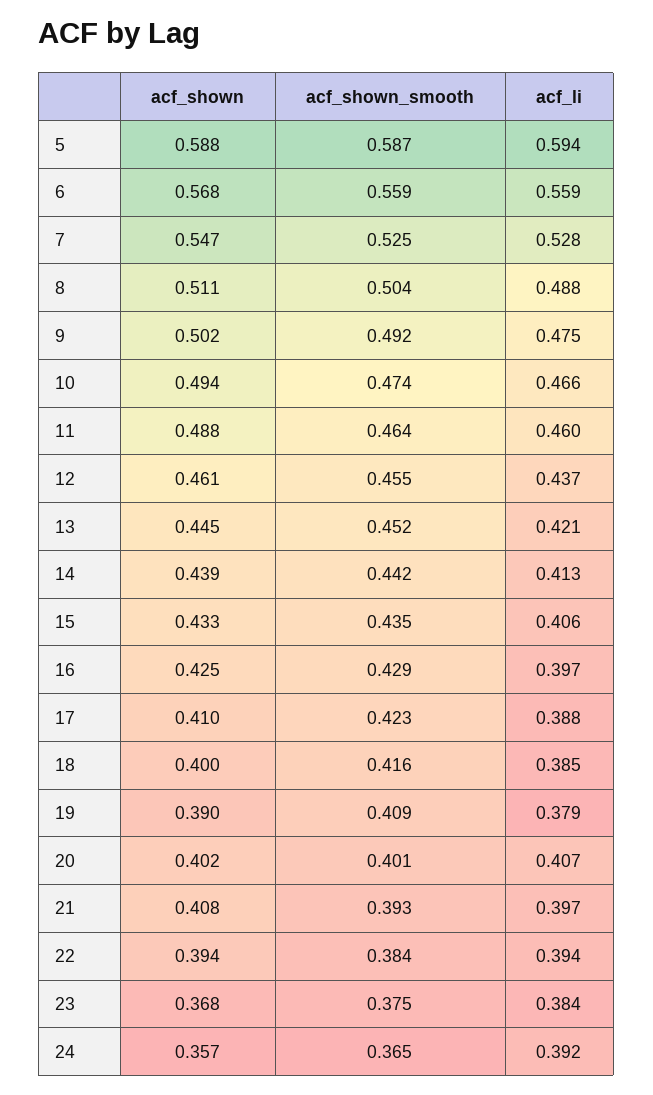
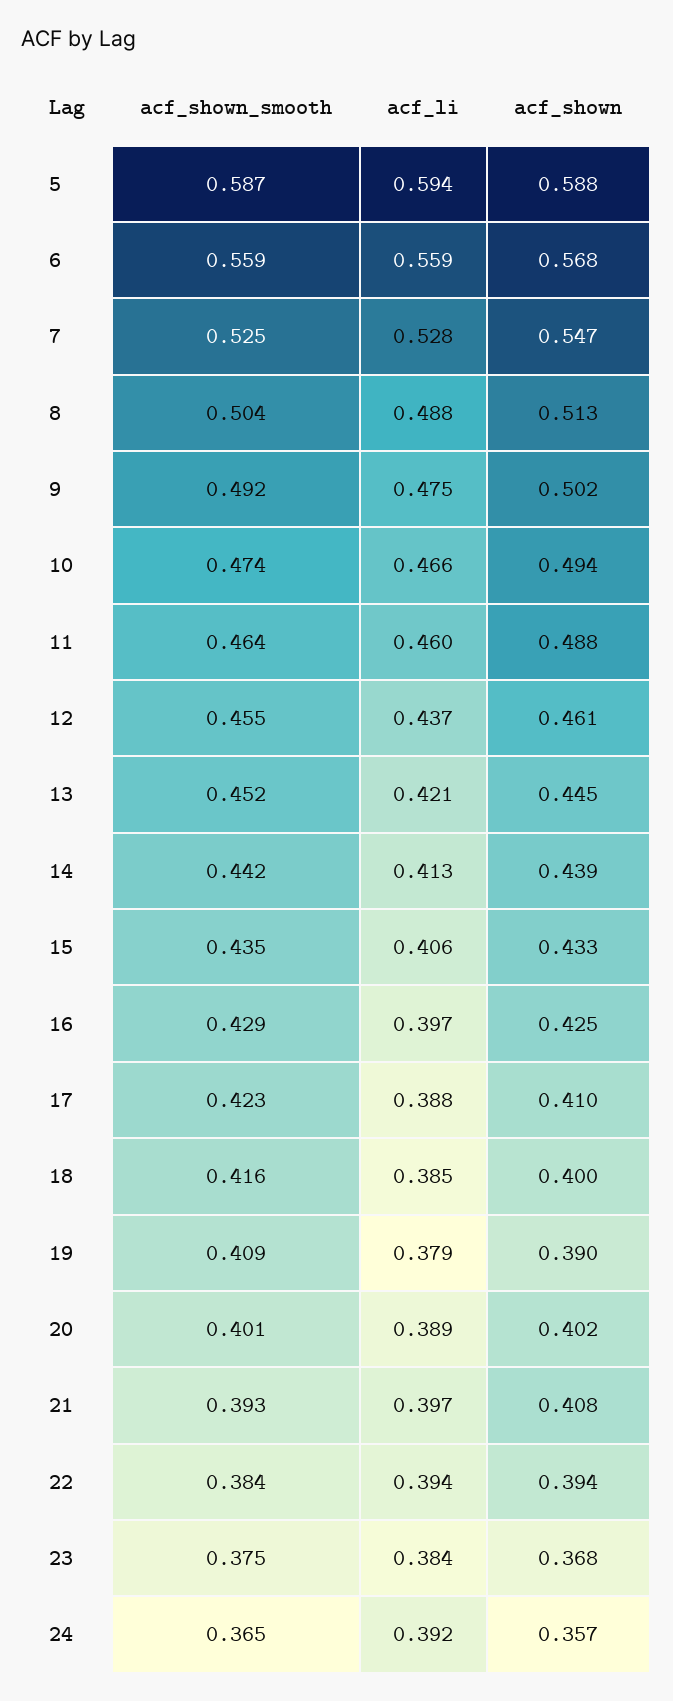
  {
    "acf_shown": {
      "5": 0.588,
      "6": 0.568,
      "7": 0.547,
-     "8": 0.511,
+     "8": 0.513,
      "9": 0.502,
      "10": 0.494,
      "11": 0.488,
      "12": 0.461,
      "13": 0.445,
      "14": 0.439,
      "15": 0.433,
      "16": 0.425,
      "17": 0.41,
      "18": 0.4,
      "19": 0.39,
      "20": 0.402,
      "21": 0.408,
      "22": 0.394,
      "23": 0.368,
      "24": 0.357
    },
    "acf_shown_smooth": {
      "5": 0.587,
      "6": 0.559,
      "7": 0.525,
      "8": 0.504,
      "9": 0.492,
      "10": 0.474,
      "11": 0.464,
      "12": 0.455,
      "13": 0.452,
      "14": 0.442,
      "15": 0.435,
      "16": 0.429,
      "17": 0.423,
      "18": 0.416,
      "19": 0.409,
      "20": 0.401,
      "21": 0.393,
      "22": 0.384,
      "23": 0.375,
      "24": 0.365
    },
    "acf_li": {
      "5": 0.594,
      "6": 0.559,
      "7": 0.528,
      "8": 0.488,
      "9": 0.475,
      "10": 0.466,
      "11": 0.46,
      "12": 0.437,
      "13": 0.421,
      "14": 0.413,
      "15": 0.406,
      "16": 0.397,
      "17": 0.388,
      "18": 0.385,
      "19": 0.379,
-     "20": 0.407,
+     "20": 0.389,
      "21": 0.397,
      "22": 0.394,
      "23": 0.384,
      "24": 0.392
    }
  }

